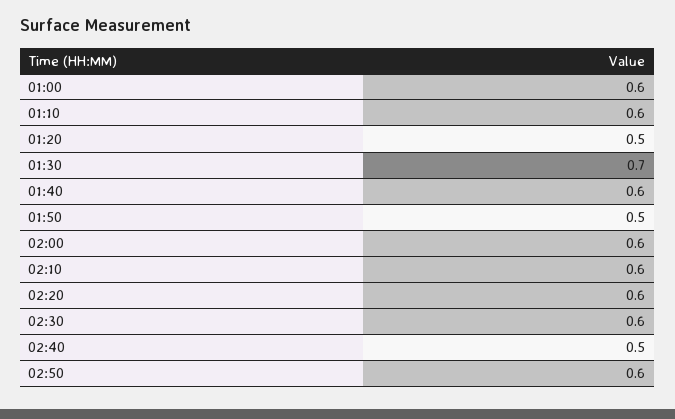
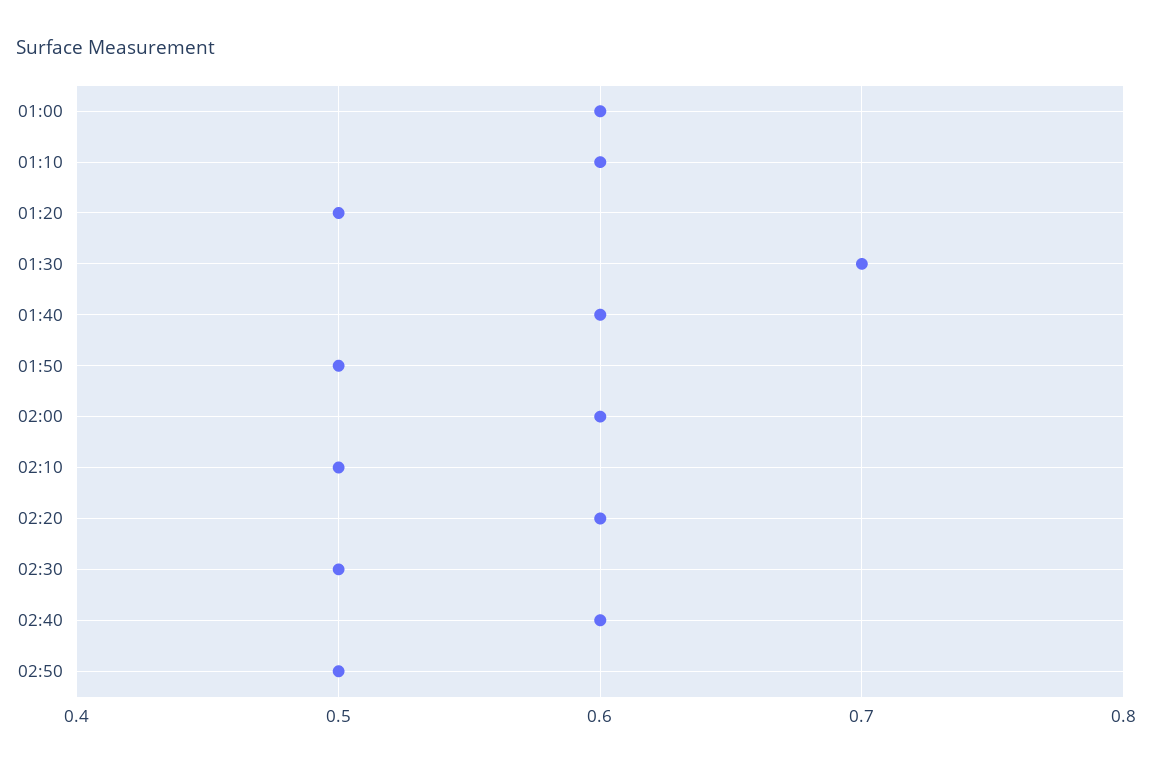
  {
    "01:00": 0.6,
    "01:10": 0.6,
    "01:20": 0.5,
    "01:30": 0.7,
    "01:40": 0.6,
    "01:50": 0.5,
    "02:00": 0.6,
-   "02:10": 0.6,
+   "02:10": 0.5,
    "02:20": 0.6,
-   "02:30": 0.6,
+   "02:30": 0.5,
-   "02:40": 0.5,
+   "02:40": 0.6,
-   "02:50": 0.6
+   "02:50": 0.5
  }

